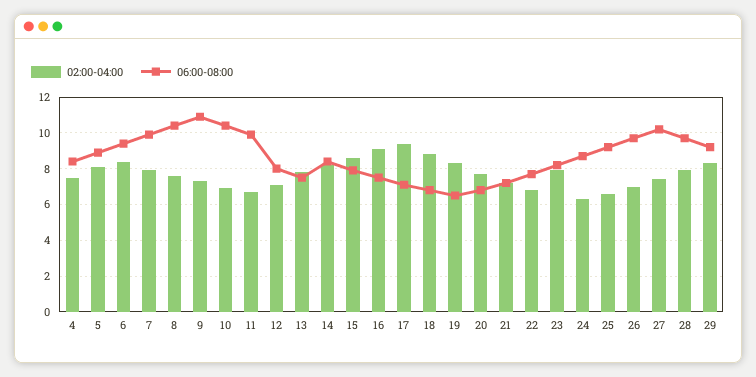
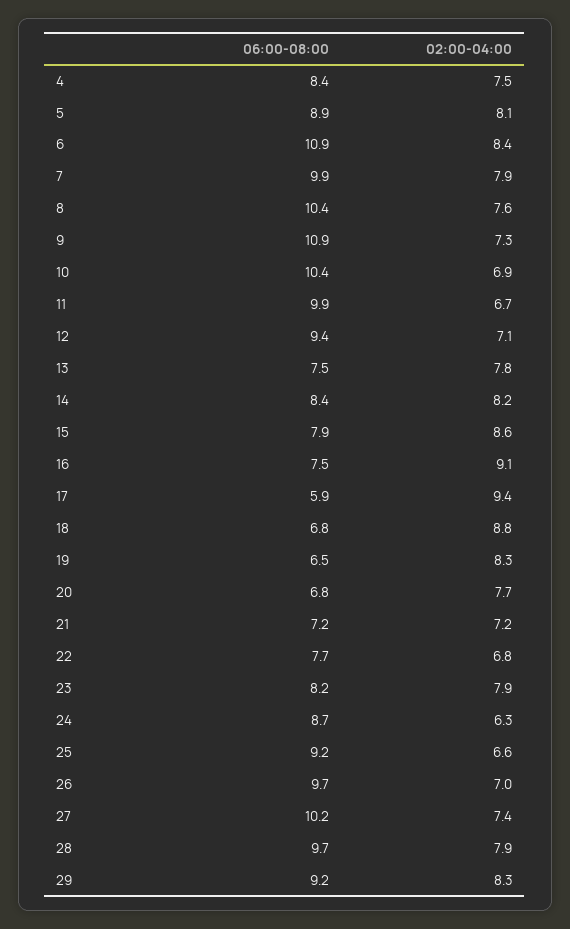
  {
    "02:00-04:00": {
      "4": 7.5,
      "5": 8.1,
      "6": 8.4,
      "7": 7.9,
      "8": 7.6,
      "9": 7.3,
      "10": 6.9,
      "11": 6.7,
      "12": 7.1,
      "13": 7.8,
      "14": 8.2,
      "15": 8.6,
      "16": 9.1,
      "17": 9.4,
      "18": 8.8,
      "19": 8.3,
      "20": 7.7,
      "21": 7.2,
      "22": 6.8,
      "23": 7.9,
      "24": 6.3,
      "25": 6.6,
      "26": 7,
      "27": 7.4,
      "28": 7.9,
      "29": 8.3
    },
    "06:00-08:00": {
      "4": 8.4,
      "5": 8.9,
-     "6": 9.5,
+     "6": 10.9,
      "7": 9.9,
      "8": 10.4,
      "9": 10.9,
      "10": 10.4,
      "11": 9.9,
-     "12": 8,
+     "12": 9.4,
      "13": 7.5,
      "14": 8.4,
      "15": 7.9,
      "16": 7.5,
-     "17": 7,
+     "17": 5.9,
      "18": 6.8,
      "19": 6.5,
      "20": 6.8,
      "21": 7.2,
      "22": 7.7,
      "23": 8.2,
      "24": 8.7,
      "25": 9.2,
      "26": 9.7,
      "27": 10.2,
      "28": 9.7,
      "29": 9.2
    }
  }

